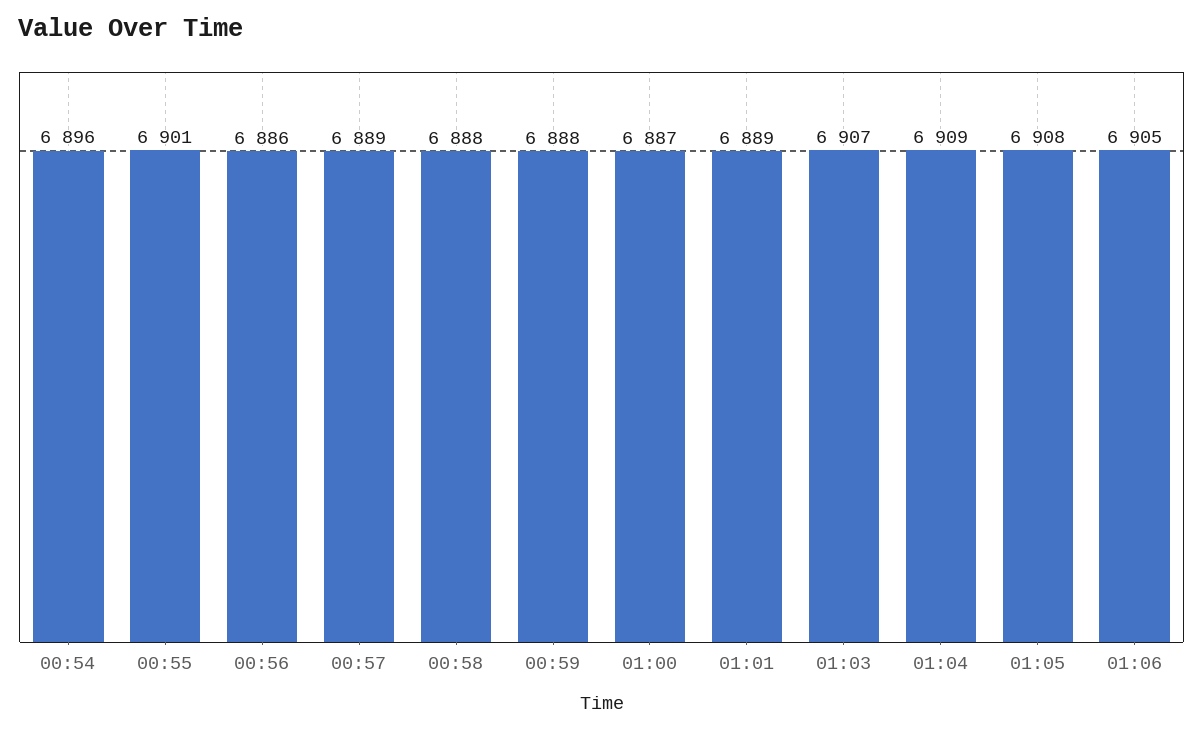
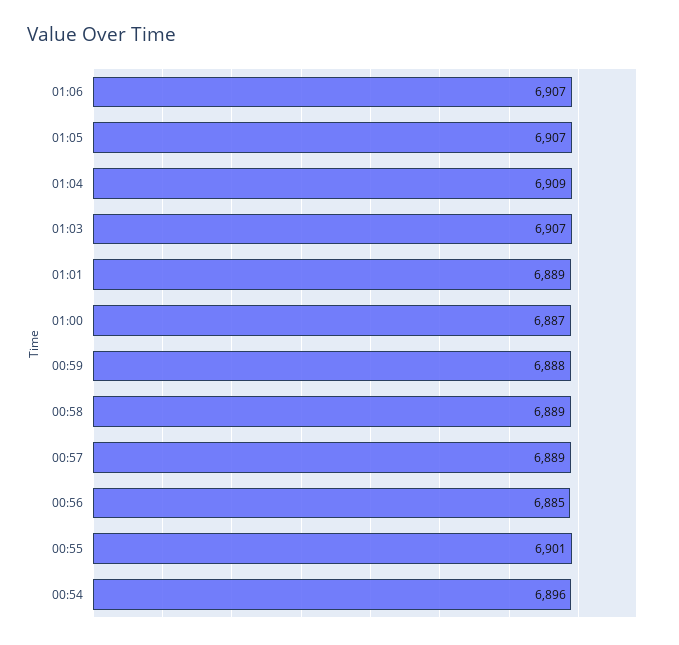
  {
    "00:54": 6896,
    "00:55": 6901,
-   "00:56": 6886,
+   "00:56": 6885,
    "00:57": 6889,
-   "00:58": 6888,
+   "00:58": 6889,
    "00:59": 6888,
    "01:00": 6887,
    "01:01": 6889,
    "01:03": 6907,
    "01:04": 6909,
-   "01:05": 6908,
+   "01:05": 6907,
-   "01:06": 6905
+   "01:06": 6907
  }

